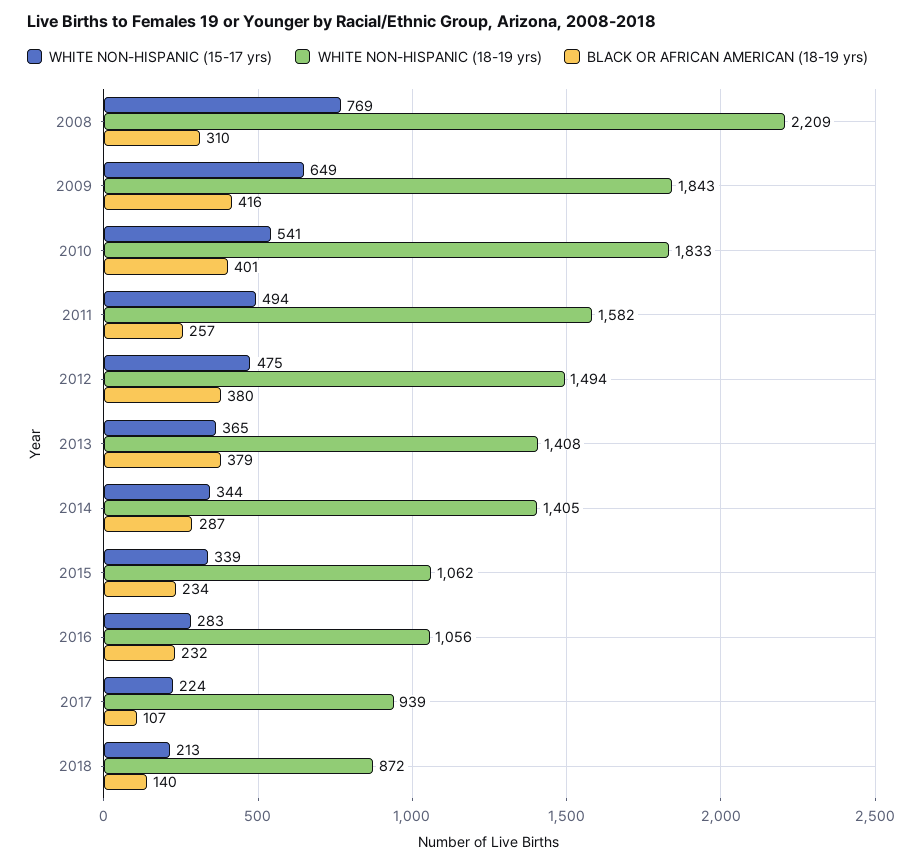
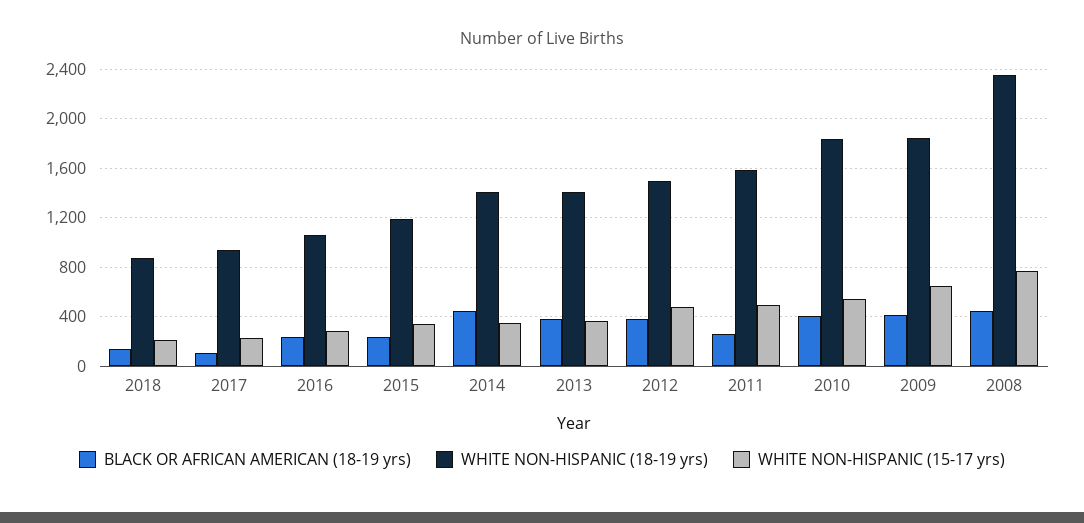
  {
    "WHITE NON-HISPANIC (15-17 yrs)": {
      "2008": 769,
      "2009": 649,
      "2010": 541,
      "2011": 494,
      "2012": 475,
      "2013": 365,
      "2014": 344,
      "2015": 339,
      "2016": 283,
      "2017": 224,
      "2018": 213
    },
    "WHITE NON-HISPANIC (18-19 yrs)": {
-     "2008": 2209,
+     "2008": 2350,
      "2009": 1843,
      "2010": 1833,
      "2011": 1582,
      "2012": 1494,
      "2013": 1408,
      "2014": 1405,
-     "2015": 1062,
+     "2015": 1200,
      "2016": 1056,
      "2017": 939,
      "2018": 872
    },
    "BLACK OR AFRICAN AMERICAN (18-19 yrs)": {
-     "2008": 310,
+     "2008": 450,
      "2009": 416,
      "2010": 401,
      "2011": 257,
      "2012": 380,
      "2013": 379,
-     "2014": 287,
+     "2014": 450,
      "2015": 234,
      "2016": 232,
      "2017": 107,
      "2018": 140
    }
  }

